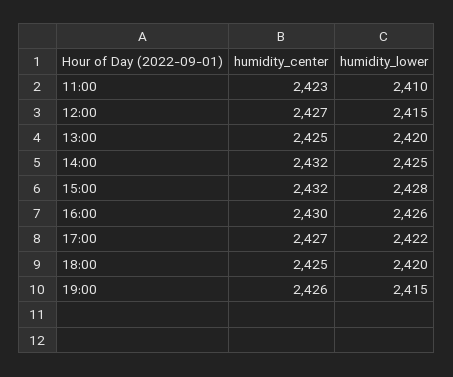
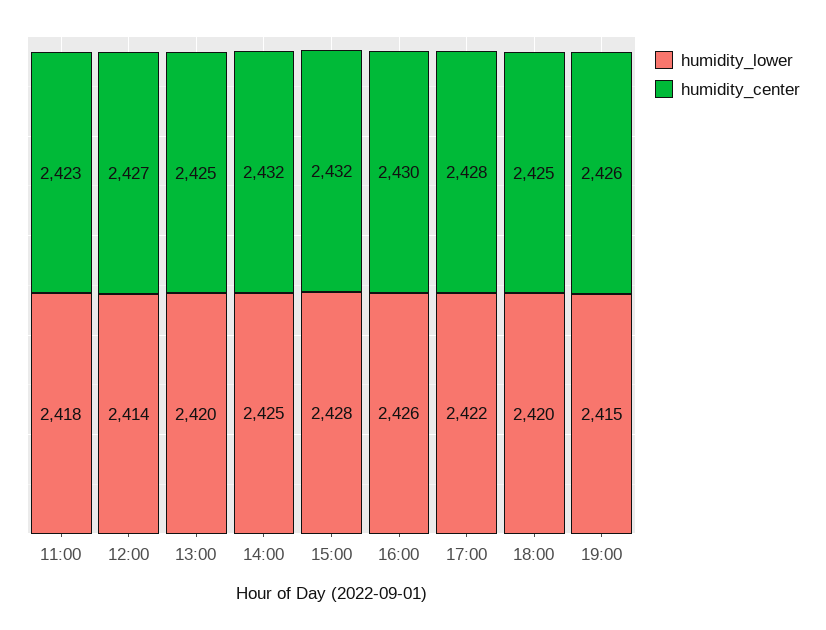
  {
    "humidity_center": {
      "11:00": 2423,
      "12:00": 2427,
      "13:00": 2425,
      "14:00": 2432,
      "15:00": 2432,
      "16:00": 2430,
-     "17:00": 2427,
+     "17:00": 2428,
      "18:00": 2425,
      "19:00": 2426
    },
    "humidity_lower": {
-     "11:00": 2410,
+     "11:00": 2418,
-     "12:00": 2415,
+     "12:00": 2414,
      "13:00": 2420,
      "14:00": 2425,
      "15:00": 2428,
      "16:00": 2426,
      "17:00": 2422,
      "18:00": 2420,
      "19:00": 2415
    }
  }

